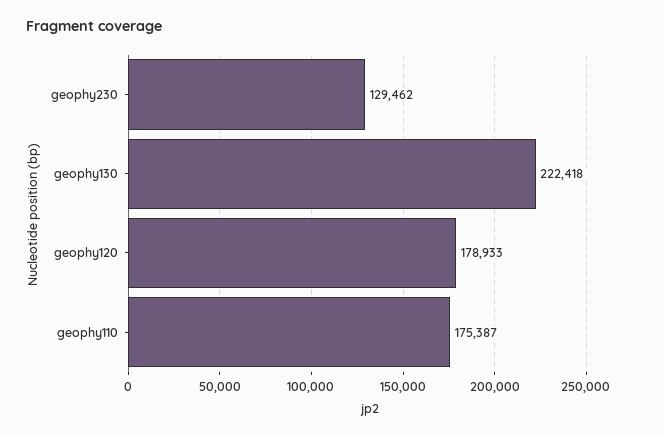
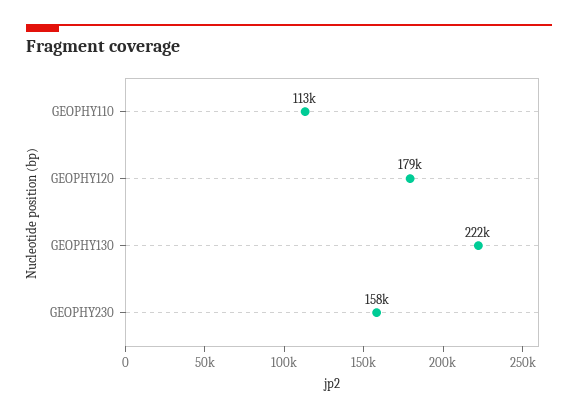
  {
-   "geophy230": 129462,
+   "geophy230": 158000,
    "geophy130": 222418,
    "geophy120": 178933,
-   "geophy110": 175387
+   "geophy110": 113000
  }

